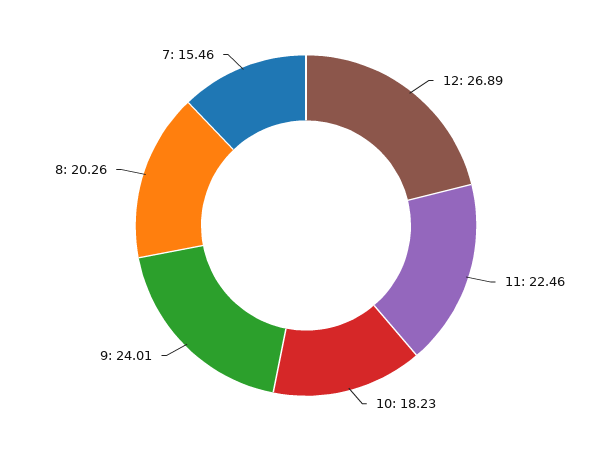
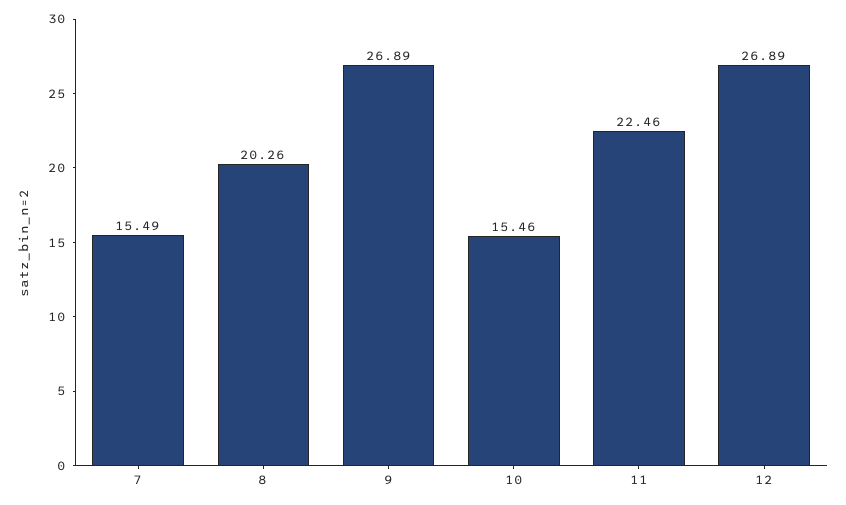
  {
    "12": 26.89,
    "11": 22.46,
-   "10": 18.23,
+   "10": 15.46,
-   "9": 24.01,
+   "9": 26.89,
    "8": 20.26,
-   "7": 15.46
+   "7": 15.49
  }

